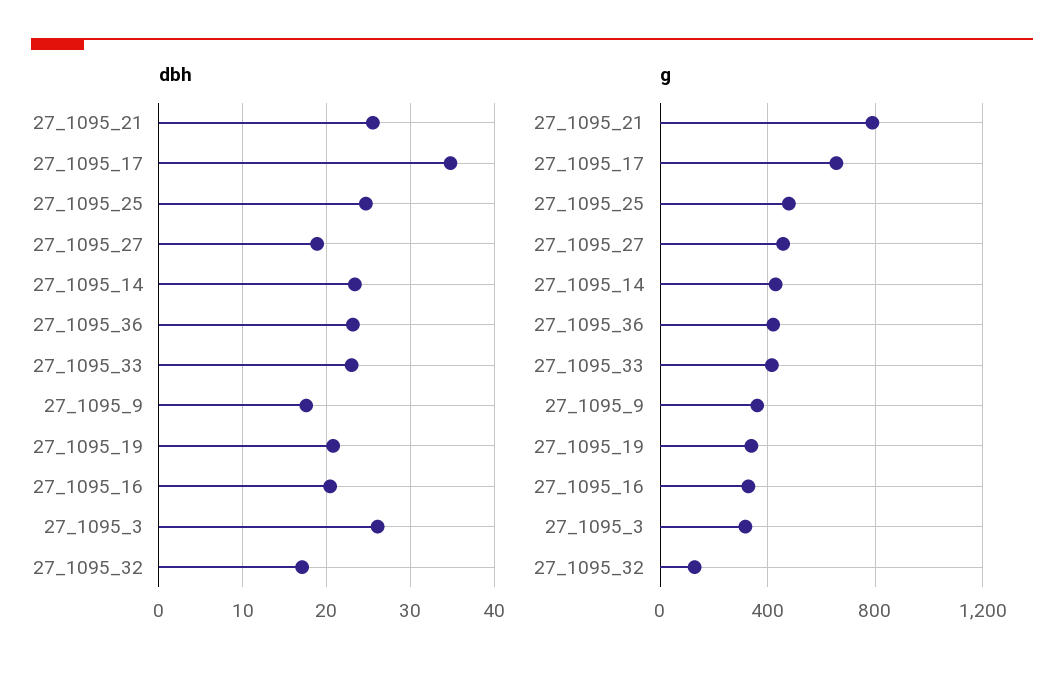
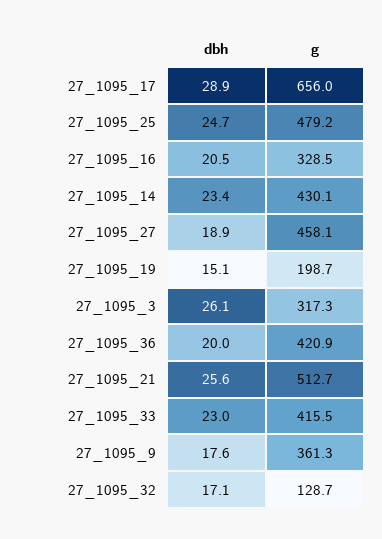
  {
    "dbh": {
      "27_1095_21": 25.6,
-     "27_1095_17": 35,
+     "27_1095_17": 28.9,
      "27_1095_25": 24.7,
      "27_1095_27": 18.9,
      "27_1095_14": 23.4,
-     "27_1095_36": 23,
+     "27_1095_36": 20,
      "27_1095_33": 23,
      "27_1095_9": 17.6,
-     "27_1095_19": 21,
+     "27_1095_19": 15.1,
      "27_1095_16": 20.5,
      "27_1095_3": 26.1,
      "27_1095_32": 17.1
    },
    "g": {
-     "27_1095_21": 800,
+     "27_1095_21": 512.7,
      "27_1095_17": 656,
      "27_1095_25": 479.2,
      "27_1095_27": 458.1,
      "27_1095_14": 430.1,
      "27_1095_36": 420.9,
      "27_1095_33": 415.5,
      "27_1095_9": 361.3,
-     "27_1095_19": 350,
+     "27_1095_19": 198.7,
      "27_1095_16": 328.5,
      "27_1095_3": 317.3,
      "27_1095_32": 128.7
    }
  }

